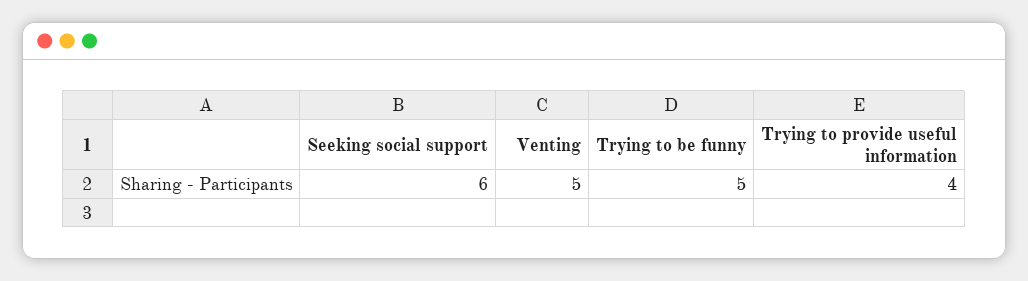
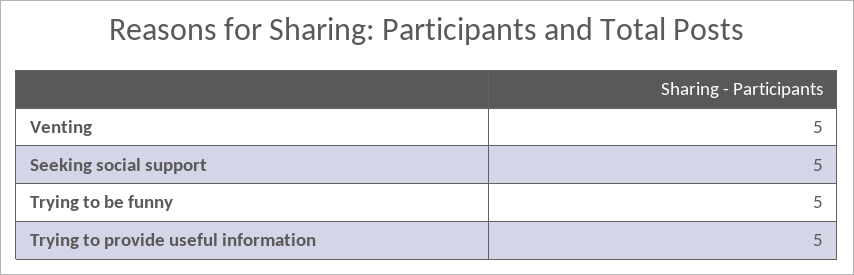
  {
-   "Seeking social support": 6,
+   "Seeking social support": 5,
    "Venting": 5,
    "Trying to be funny": 5,
-   "Trying to provide useful information": 4
+   "Trying to provide useful information": 5
  }

